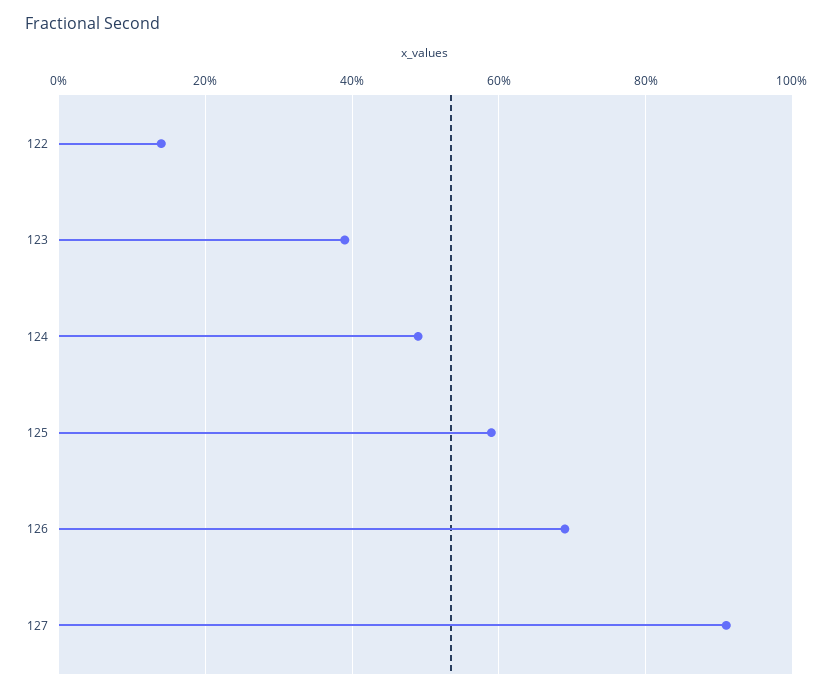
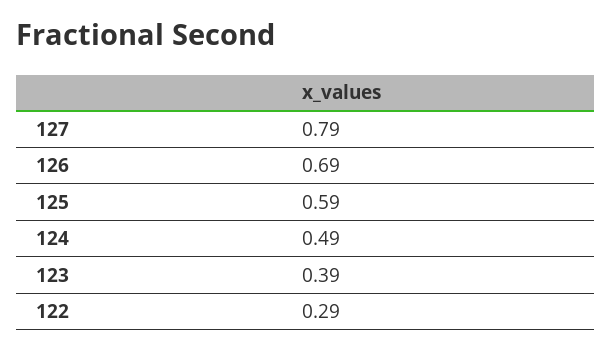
  {
-   "122": 0.15,
+   "122": 0.29,
    "123": 0.39,
    "124": 0.49,
    "125": 0.59,
    "126": 0.69,
-   "127": 0.9
+   "127": 0.79
  }

